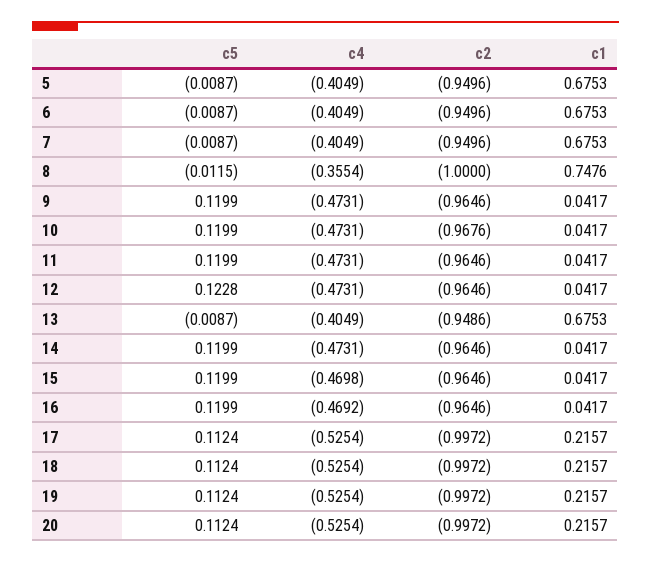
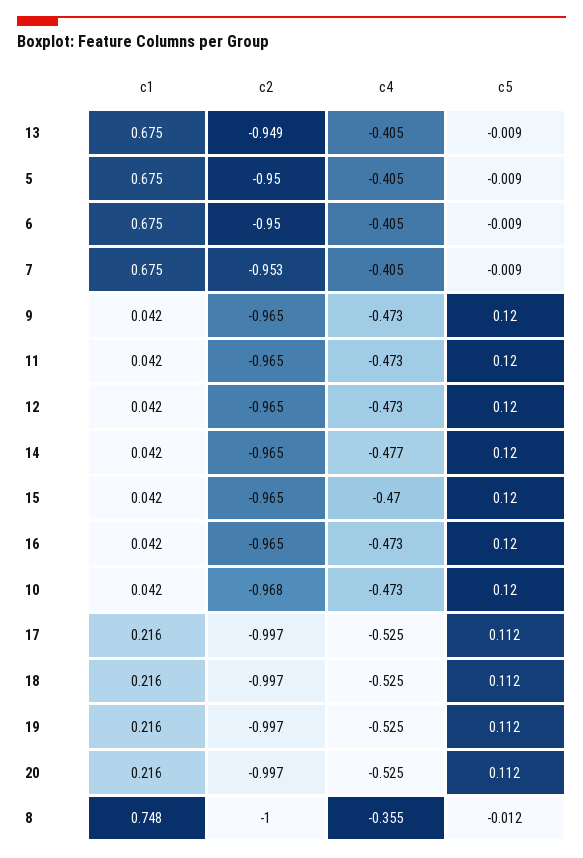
  {
    "c5": {
      "5": -0.0087,
      "6": -0.0087,
      "7": -0.0087,
      "8": -0.0115,
      "9": 0.1199,
      "10": 0.1199,
      "11": 0.1199,
-     "12": 0.1228,
+     "12": 0.12,
      "13": -0.0087,
      "14": 0.1199,
      "15": 0.1199,
      "16": 0.1199,
      "17": 0.1124,
      "18": 0.1124,
      "19": 0.1124,
      "20": 0.1124
    },
    "c4": {
      "5": -0.4049,
      "6": -0.4049,
      "7": -0.4049,
      "8": -0.3554,
      "9": -0.4731,
      "10": -0.4731,
      "11": -0.4731,
      "12": -0.4731,
      "13": -0.4049,
-     "14": -0.4731,
+     "14": -0.477,
      "15": -0.4698,
-     "16": -0.4692,
+     "16": -0.473,
      "17": -0.5254,
      "18": -0.5254,
      "19": -0.5254,
      "20": -0.5254
    },
    "c2": {
      "5": -0.9496,
      "6": -0.9496,
-     "7": -0.9496,
+     "7": -0.953,
      "8": -1,
      "9": -0.9646,
      "10": -0.9676,
      "11": -0.9646,
      "12": -0.9646,
      "13": -0.9486,
      "14": -0.9646,
      "15": -0.9646,
      "16": -0.9646,
      "17": -0.9972,
      "18": -0.9972,
      "19": -0.9972,
      "20": -0.9972
    },
    "c1": {
      "5": 0.6753,
      "6": 0.6753,
      "7": 0.6753,
      "8": 0.7476,
      "9": 0.0417,
      "10": 0.0417,
      "11": 0.0417,
      "12": 0.0417,
      "13": 0.6753,
      "14": 0.0417,
      "15": 0.0417,
      "16": 0.0417,
      "17": 0.2157,
      "18": 0.2157,
      "19": 0.2157,
      "20": 0.2157
    }
  }

